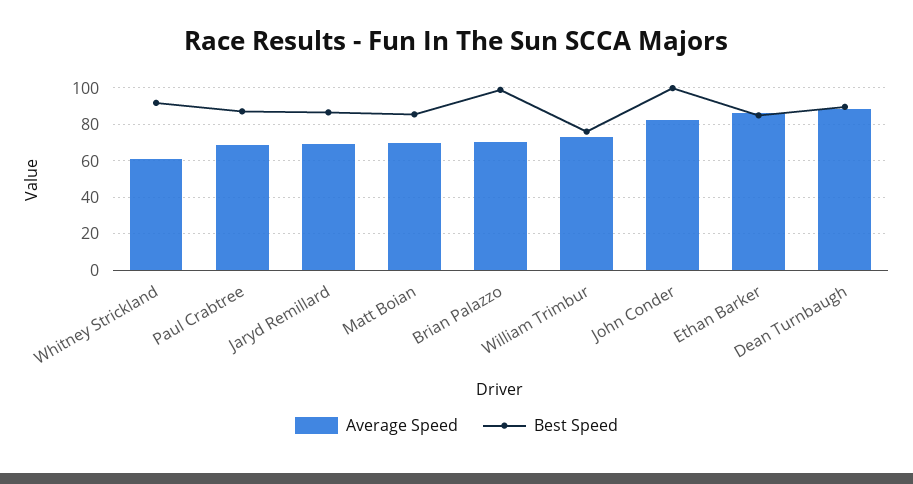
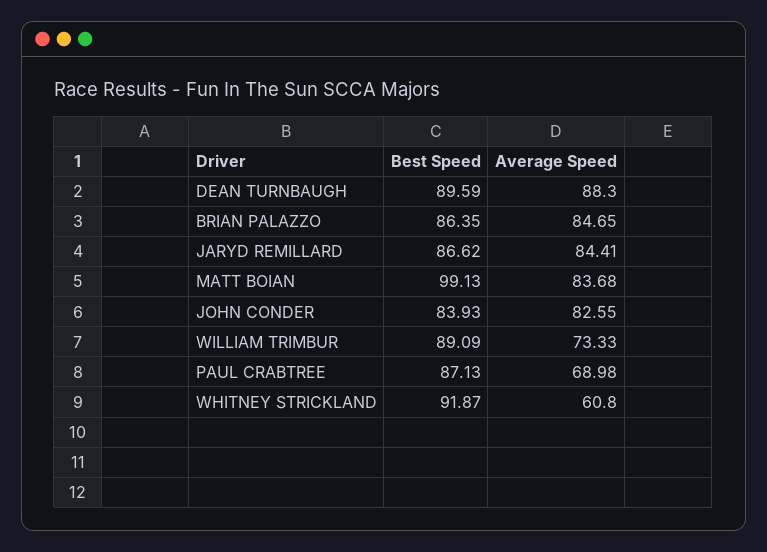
  {
    "Average Speed": {
      "Whitney Strickland": 60.8,
      "Paul Crabtree": 68.98,
-     "Jaryd Remillard": 70,
+     "Jaryd Remillard": 84.41,
-     "Matt Boian": 70,
+     "Matt Boian": 83.68,
-     "Brian Palazzo": 70,
+     "Brian Palazzo": 84.65,
      "William Trimbur": 73.33,
      "John Conder": 82.55,
-     "Ethan Barker": 85,
      "Dean Turnbaugh": 88.3
    },
    "Best Speed": {
      "Whitney Strickland": 91.87,
      "Paul Crabtree": 87.13,
      "Jaryd Remillard": 86.62,
-     "Matt Boian": 85,
+     "Matt Boian": 99.13,
-     "Brian Palazzo": 100,
+     "Brian Palazzo": 86.35,
-     "William Trimbur": 75,
+     "William Trimbur": 89.09,
-     "John Conder": 100,
+     "John Conder": 83.93,
-     "Ethan Barker": 85,
      "Dean Turnbaugh": 89.59
    }
  }

